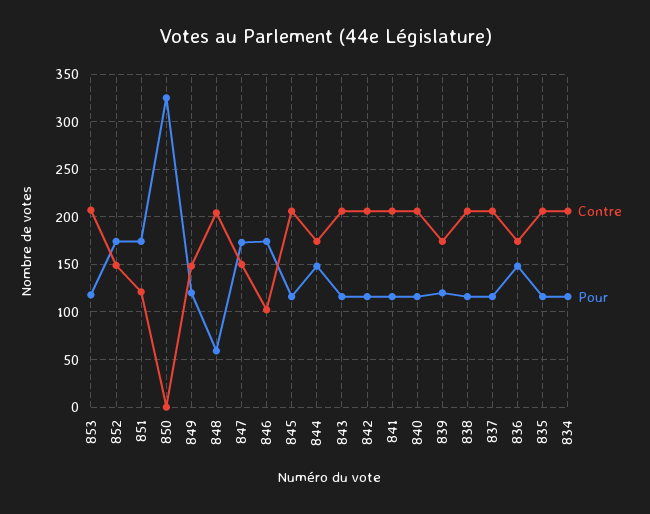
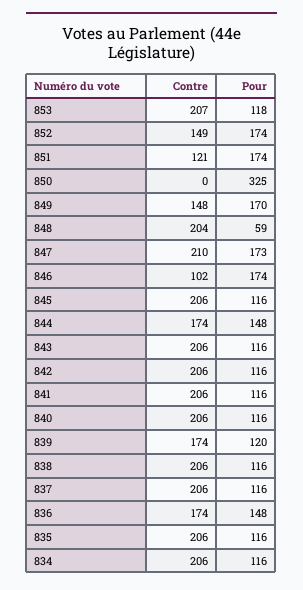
  {
    "Contre": {
      "853": 207,
      "852": 149,
      "851": 121,
      "850": 0,
      "849": 148,
      "848": 204,
-     "847": 150,
+     "847": 210,
      "846": 102,
      "845": 206,
      "844": 174,
      "843": 206,
      "842": 206,
      "841": 206,
      "840": 206,
      "839": 174,
      "838": 206,
      "837": 206,
      "836": 174,
      "835": 206,
      "834": 206
    },
    "Pour": {
      "853": 118,
      "852": 174,
      "851": 174,
      "850": 325,
-     "849": 120,
+     "849": 170,
      "848": 59,
      "847": 173,
      "846": 174,
      "845": 116,
      "844": 148,
      "843": 116,
      "842": 116,
      "841": 116,
      "840": 116,
      "839": 120,
      "838": 116,
      "837": 116,
      "836": 148,
      "835": 116,
      "834": 116
    }
  }

